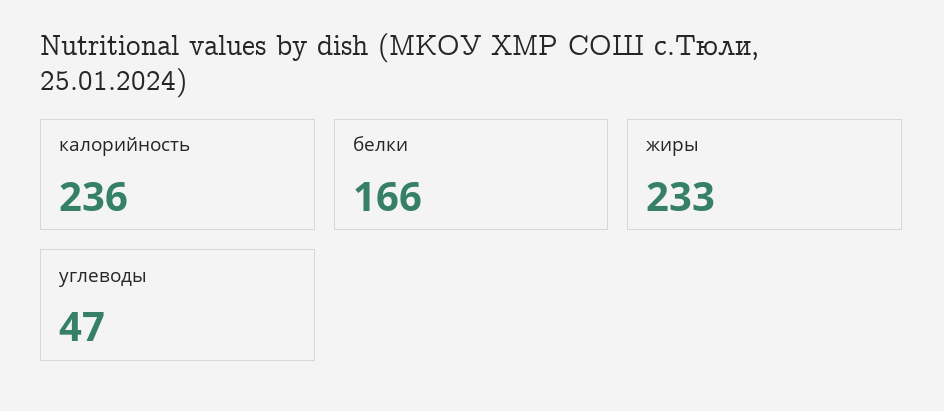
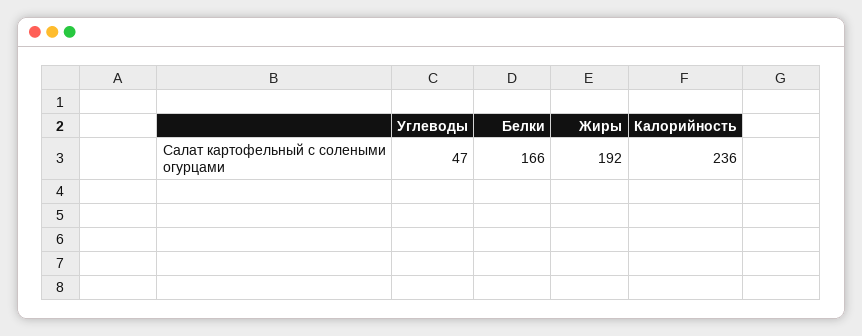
  {
    "калорийность": 236,
    "белки": 166,
-   "жиры": 233,
+   "жиры": 192,
    "углеводы": 47
  }

